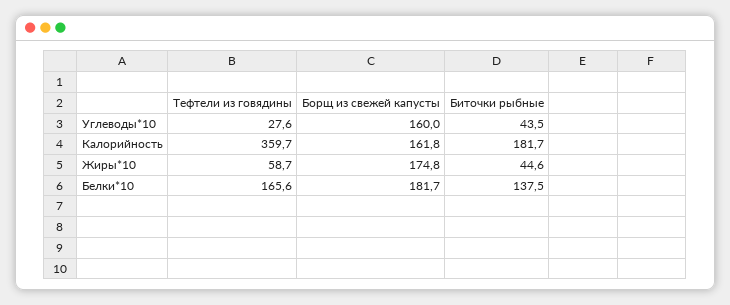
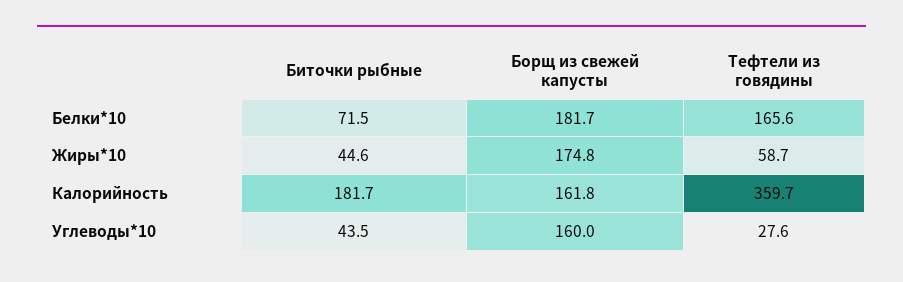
  {
    "Тефтели из говядины": {
      "Углеводы*10": 27.6,
      "Калорийность": 359.7,
      "Жиры*10": 58.7,
      "Белки*10": 165.6
    },
    "Борщ из свежей капусты": {
      "Углеводы*10": 160,
      "Калорийность": 161.8,
      "Жиры*10": 174.8,
      "Белки*10": 181.7
    },
    "Биточки рыбные": {
      "Углеводы*10": 43.5,
      "Калорийность": 181.7,
      "Жиры*10": 44.6,
-     "Белки*10": 137.5
+     "Белки*10": 71.5
    }
  }

